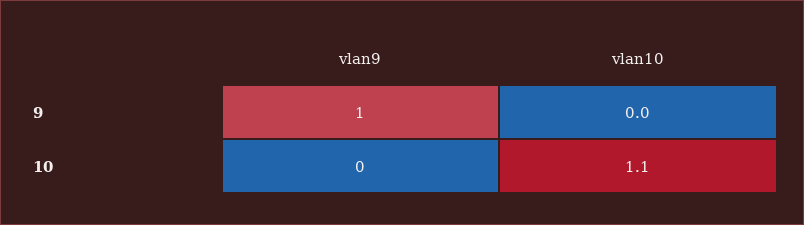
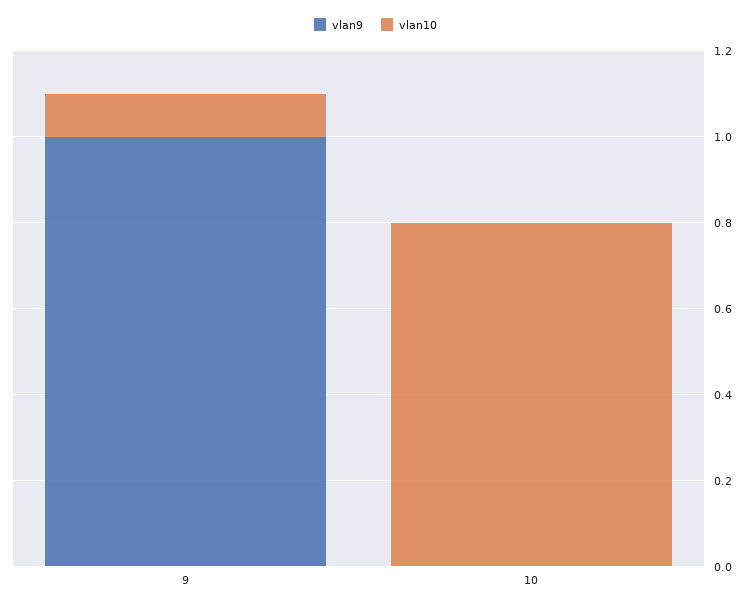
  {
    "vlan9": {
      "9": 1,
      "10": 0
    },
    "vlan10": {
-     "9": 0,
+     "9": 0.1,
-     "10": 1.1
+     "10": 0.8
    }
  }

